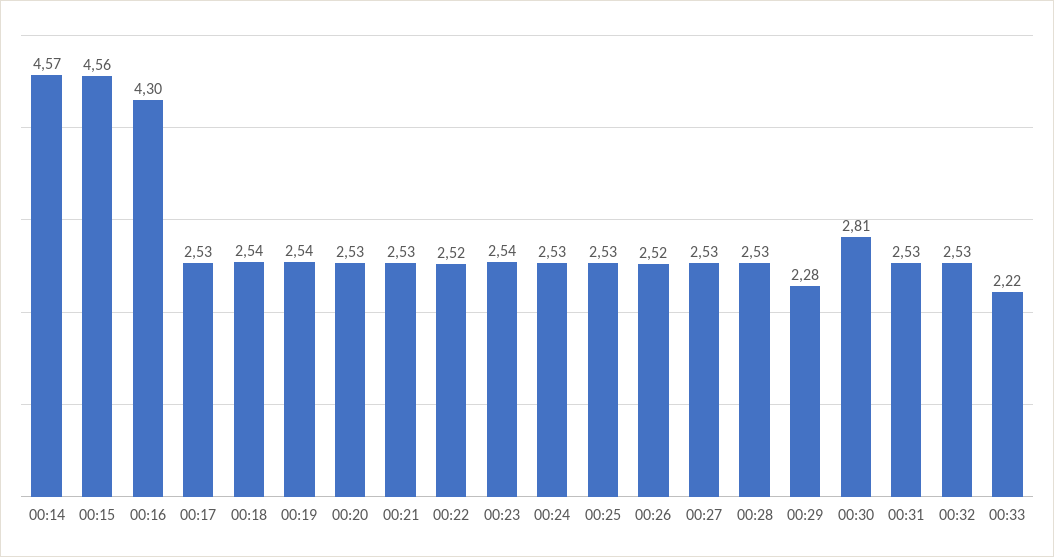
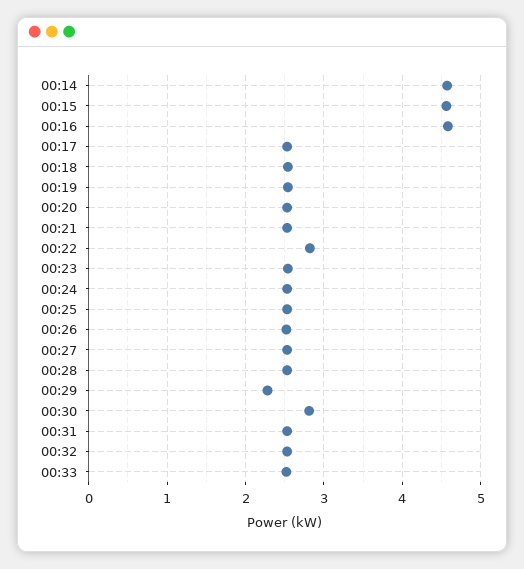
  {
    "00:14": 4.57,
    "00:15": 4.56,
-   "00:16": 4.3,
+   "00:16": 4.6,
    "00:17": 2.53,
    "00:18": 2.54,
    "00:19": 2.54,
    "00:20": 2.53,
    "00:21": 2.53,
-   "00:22": 2.52,
+   "00:22": 2.8,
    "00:23": 2.54,
    "00:24": 2.53,
    "00:25": 2.53,
    "00:26": 2.52,
    "00:27": 2.53,
    "00:28": 2.53,
    "00:29": 2.28,
    "00:30": 2.81,
    "00:31": 2.53,
    "00:32": 2.53,
-   "00:33": 2.22
+   "00:33": 2.5
  }

